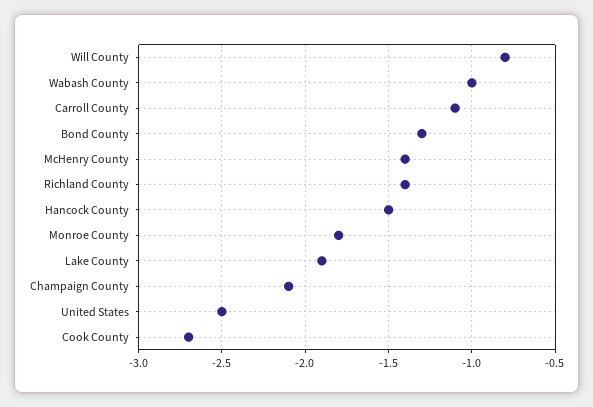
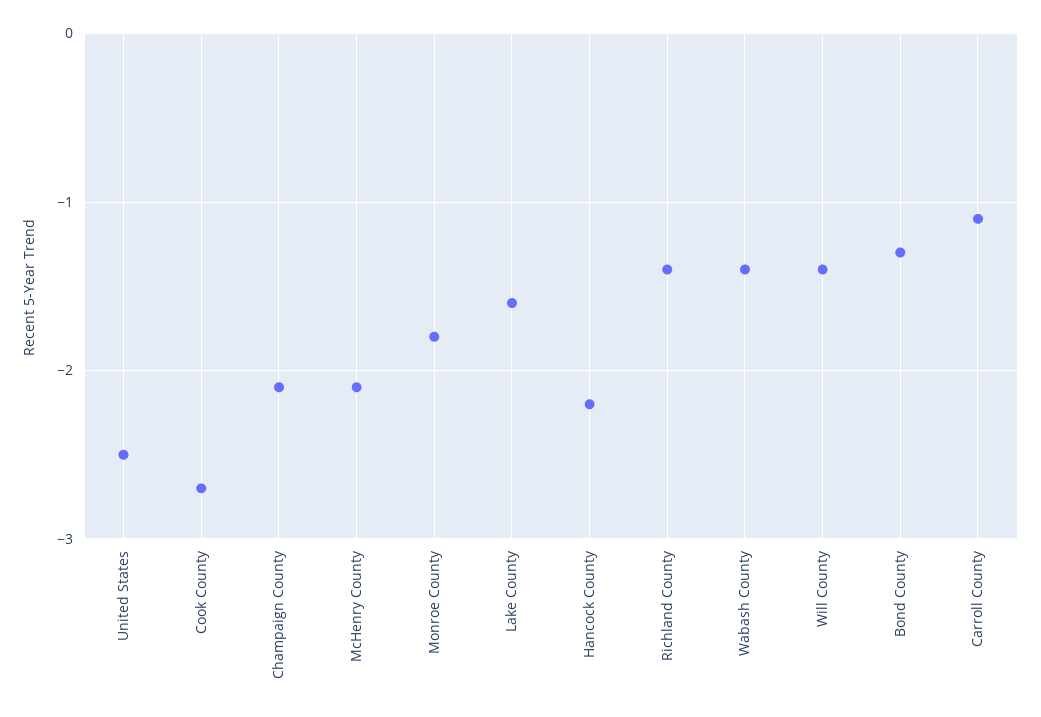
  {
-   "Will County": -0.8,
+   "Will County": -1.4,
-   "Wabash County": -1,
+   "Wabash County": -1.4,
    "Carroll County": -1.1,
    "Bond County": -1.3,
-   "McHenry County": -1.4,
+   "McHenry County": -2.1,
    "Richland County": -1.4,
-   "Hancock County": -1.5,
+   "Hancock County": -2.2,
    "Monroe County": -1.8,
-   "Lake County": -1.9,
+   "Lake County": -1.6,
    "Champaign County": -2.1,
    "United States": -2.5,
    "Cook County": -2.7
  }

